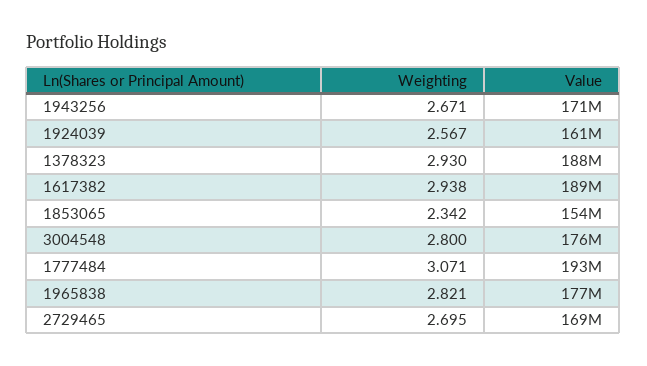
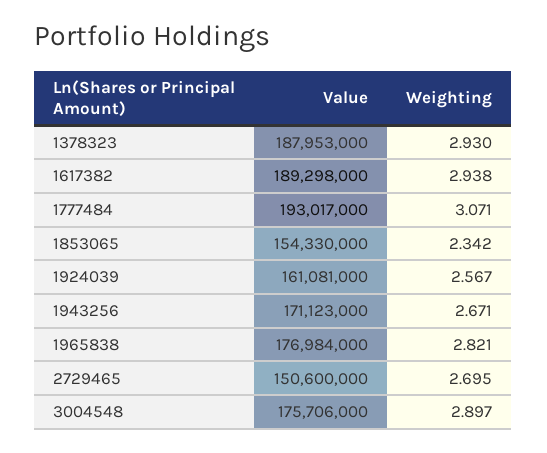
  {
    "Weighting": {
      "1943256": 2.671,
      "1924039": 2.567,
      "1378323": 2.93,
      "1617382": 2.938,
      "1853065": 2.342,
-     "3004548": 2.8,
+     "3004548": 2.897,
      "1777484": 3.071,
      "1965838": 2.821,
      "2729465": 2.695
    },
    "Value": {
      "1943256": 171123000,
      "1924039": 161081000,
      "1378323": 187953000,
      "1617382": 189298000,
      "1853065": 154330000,
      "3004548": 175706000,
      "1777484": 193017000,
      "1965838": 176984000,
-     "2729465": 169000000
+     "2729465": 150600000
    }
  }

